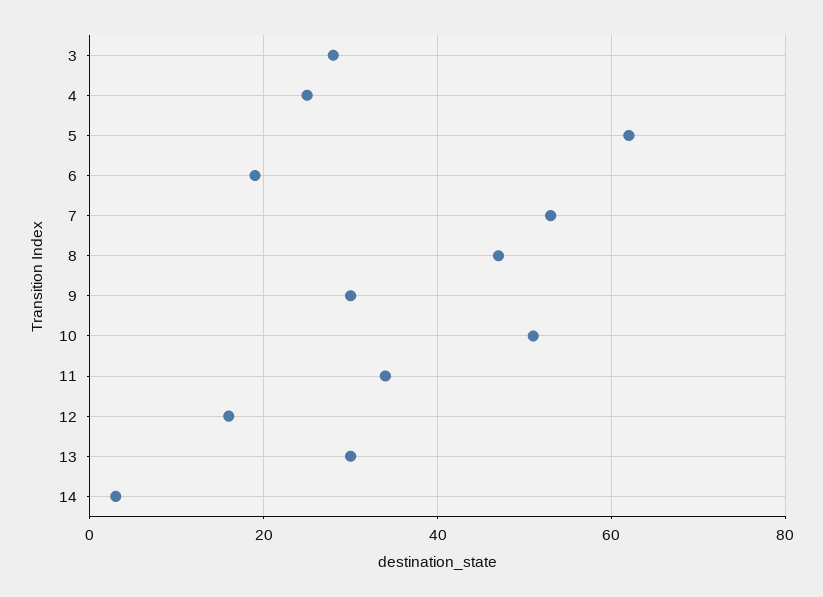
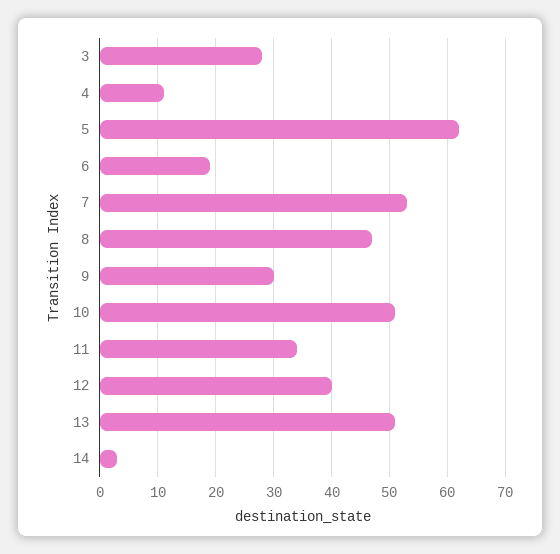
  {
    "3": 30,
-   "4": 25,
+   "4": 10,
    "5": 60,
    "6": 20,
    "7": 55,
    "8": 45,
    "9": 30,
    "10": 50,
    "11": 35,
-   "12": 15,
+   "12": 40,
-   "13": 30,
+   "13": 50,
    "14": 5
  }

